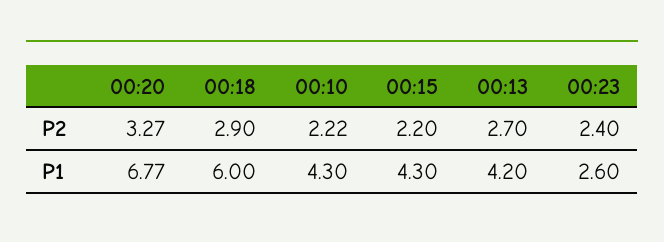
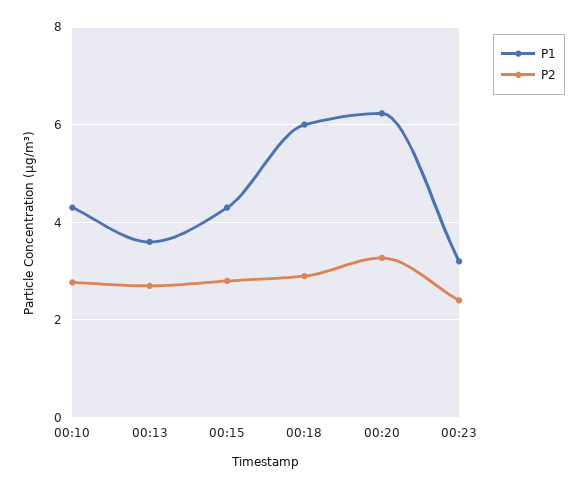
  {
    "P2": {
      "00:20": 3.27,
      "00:18": 2.9,
-     "00:10": 2.22,
+     "00:10": 2.8,
-     "00:15": 2.2,
+     "00:15": 2.8,
      "00:13": 2.7,
      "00:23": 2.4
    },
    "P1": {
-     "00:20": 6.77,
+     "00:20": 6.2,
      "00:18": 6,
      "00:10": 4.3,
      "00:15": 4.3,
-     "00:13": 4.2,
+     "00:13": 3.6,
-     "00:23": 2.6
+     "00:23": 3.2
    }
  }

